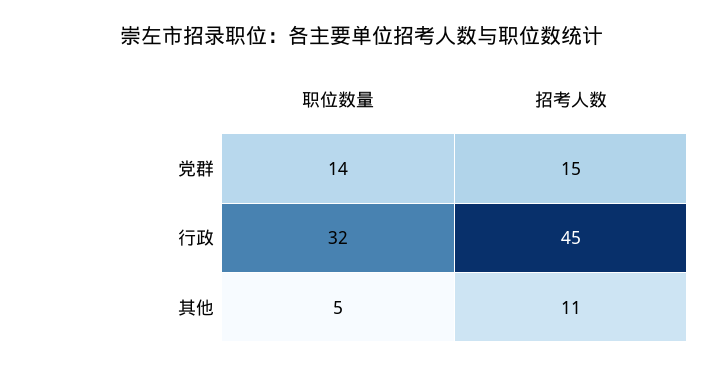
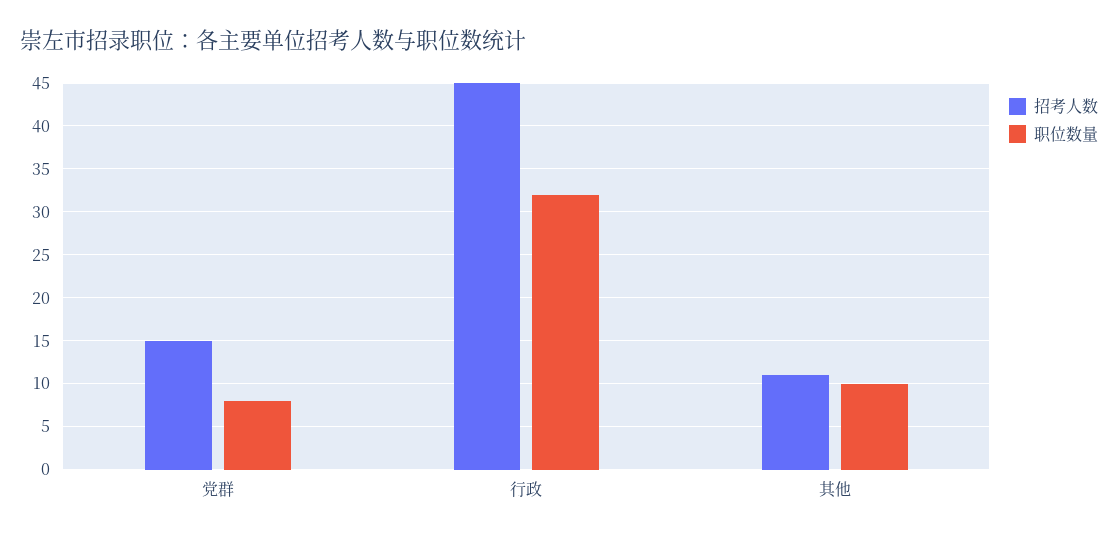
  {
    "职位数量": {
-     "党群": 14,
+     "党群": 8,
      "行政": 32,
-     "其他": 5
+     "其他": 10
    },
    "招考人数": {
      "党群": 15,
      "行政": 45,
      "其他": 11
    }
  }

